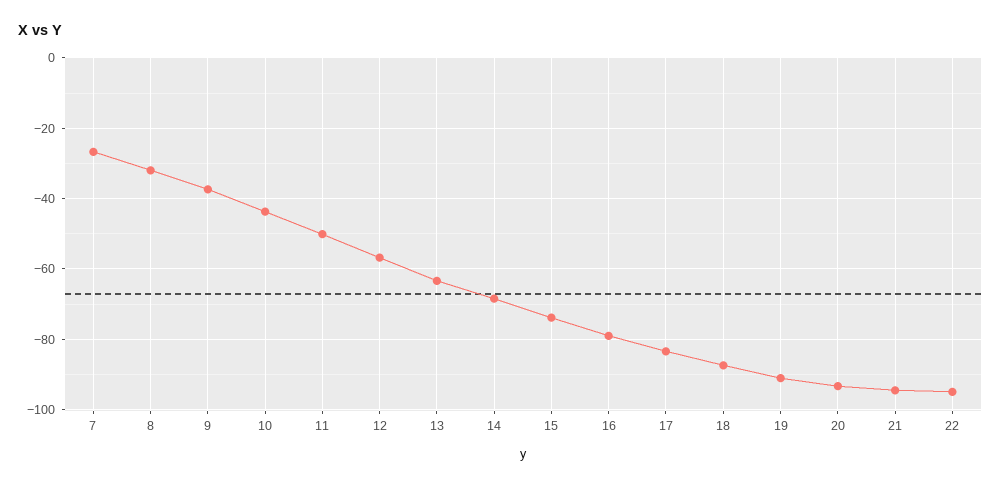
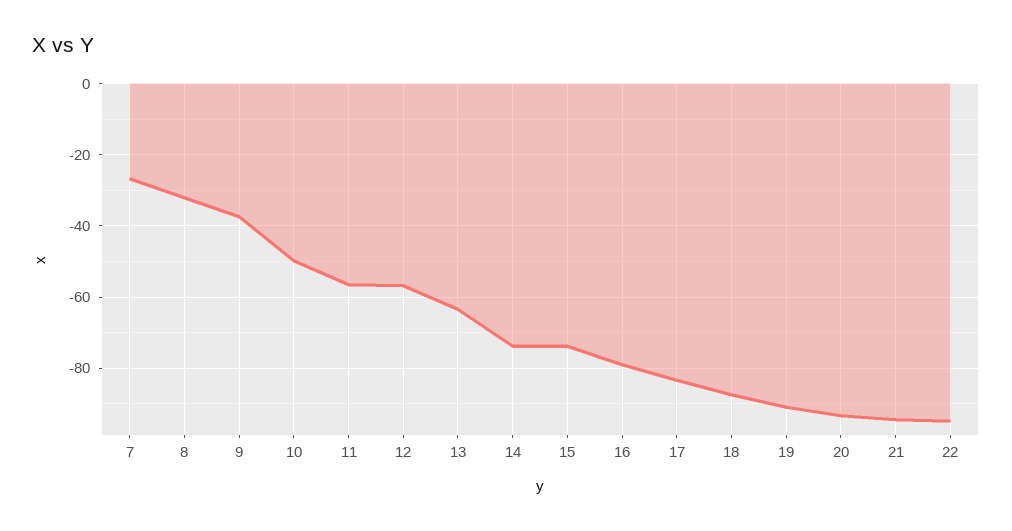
  {
    "7": -26,
    "8": -32,
    "9": -38,
-   "10": -44,
+   "10": -50,
-   "11": -50,
+   "11": -56,
    "12": -56,
    "13": -64,
-   "14": -68,
+   "14": -74,
    "15": -74,
    "16": -80,
    "17": -84,
    "18": -88,
    "19": -92,
    "20": -94,
    "21": -94,
    "22": -94
  }

